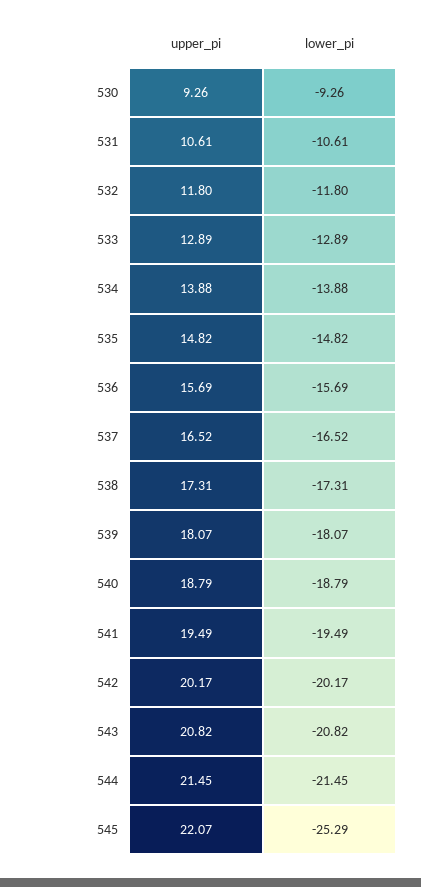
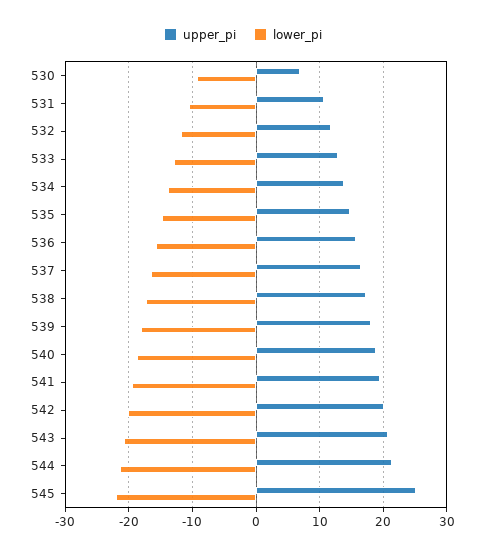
  {
    "upper_pi": {
-     "530": 9.26,
+     "530": 7,
      "531": 10.61,
      "532": 11.8,
      "533": 12.89,
      "534": 13.88,
      "535": 14.82,
      "536": 15.69,
      "537": 16.52,
      "538": 17.31,
      "539": 18.07,
      "540": 18.79,
      "541": 19.49,
      "542": 20.17,
      "543": 20.82,
      "544": 21.45,
-     "545": 22.07
+     "545": 25
    },
    "lower_pi": {
      "530": -9.26,
      "531": -10.61,
      "532": -11.8,
      "533": -12.89,
      "534": -13.88,
      "535": -14.82,
      "536": -15.69,
      "537": -16.52,
      "538": -17.31,
      "539": -18.07,
      "540": -18.79,
      "541": -19.49,
      "542": -20.17,
      "543": -20.82,
      "544": -21.45,
-     "545": -25.29
+     "545": -22
    }
  }

